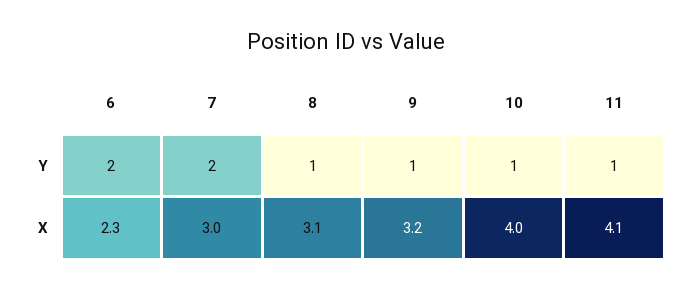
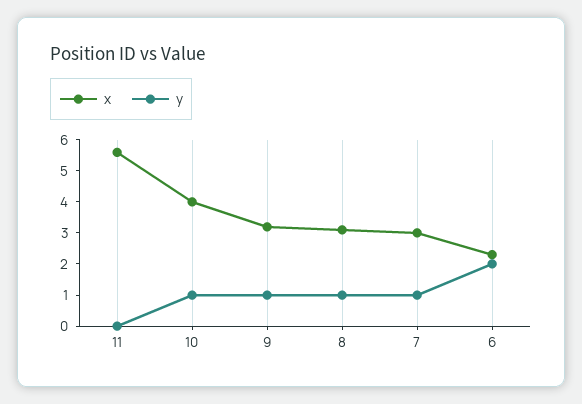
  {
    "Y": {
      "6": 2,
-     "7": 2,
+     "7": 1,
      "8": 1,
      "9": 1,
      "10": 1,
-     "11": 1
+     "11": 0
    },
    "X": {
      "6": 2.3,
      "7": 3,
      "8": 3.1,
      "9": 3.2,
      "10": 4,
-     "11": 4.1
+     "11": 5.5
    }
  }

